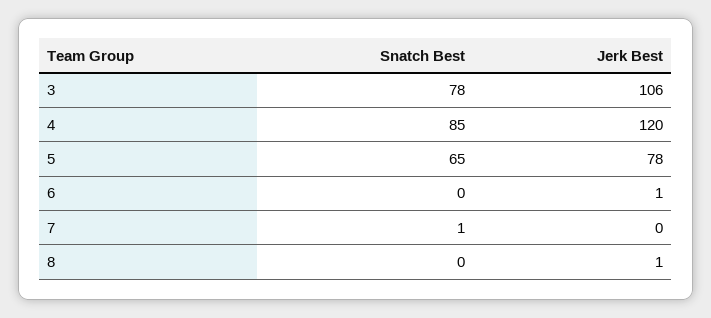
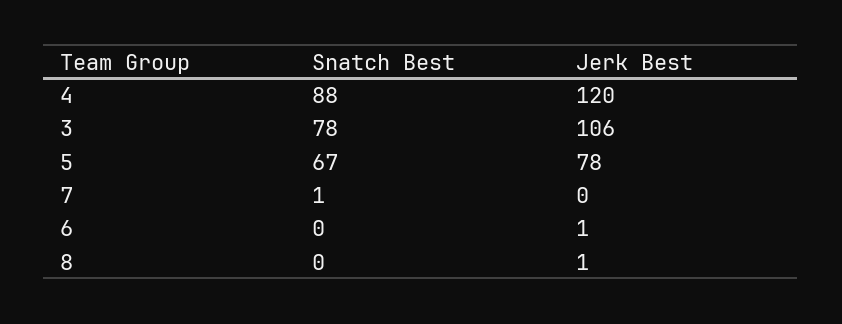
  {
    "Snatch Best": {
      "3": 78,
-     "4": 85,
+     "4": 88,
-     "5": 65,
+     "5": 67,
      "6": 0,
      "7": 1,
      "8": 0
    },
    "Jerk Best": {
      "3": 106,
      "4": 120,
      "5": 78,
      "6": 1,
      "7": 0,
      "8": 1
    }
  }

